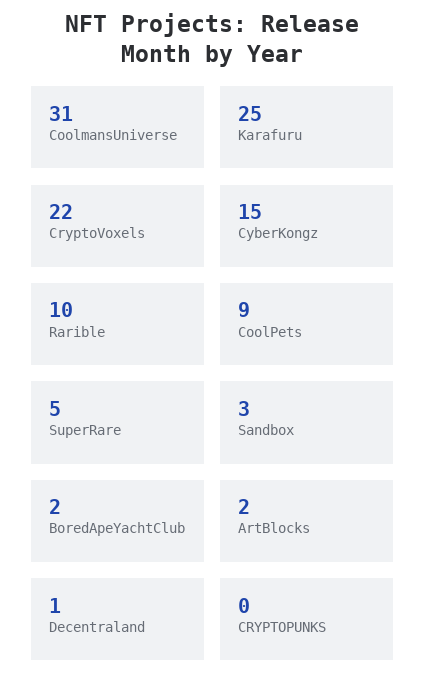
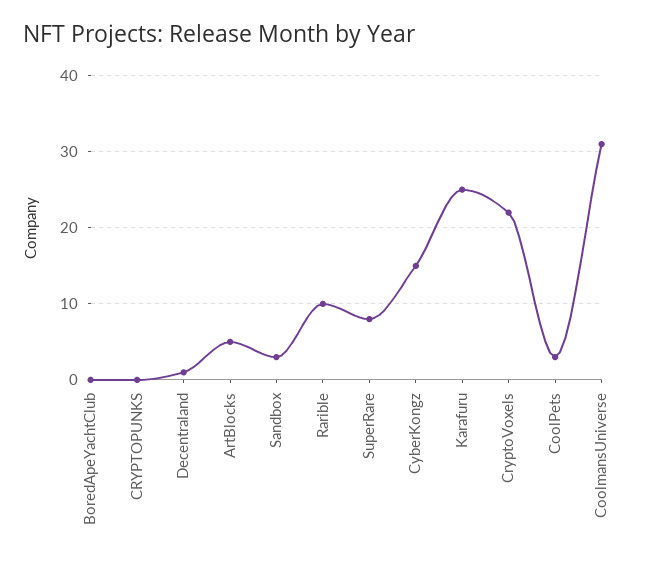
  {
    "CoolmansUniverse": 31,
    "Karafuru": 25,
    "CryptoVoxels": 22,
    "CyberKongz": 15,
    "Rarible": 10,
-   "CoolPets": 9,
+   "CoolPets": 3,
-   "SuperRare": 5,
+   "SuperRare": 8,
    "Sandbox": 3,
-   "BoredApeYachtClub": 2,
+   "BoredApeYachtClub": 0,
-   "ArtBlocks": 2,
+   "ArtBlocks": 5,
    "Decentraland": 1,
    "CRYPTOPUNKS": 0
  }

